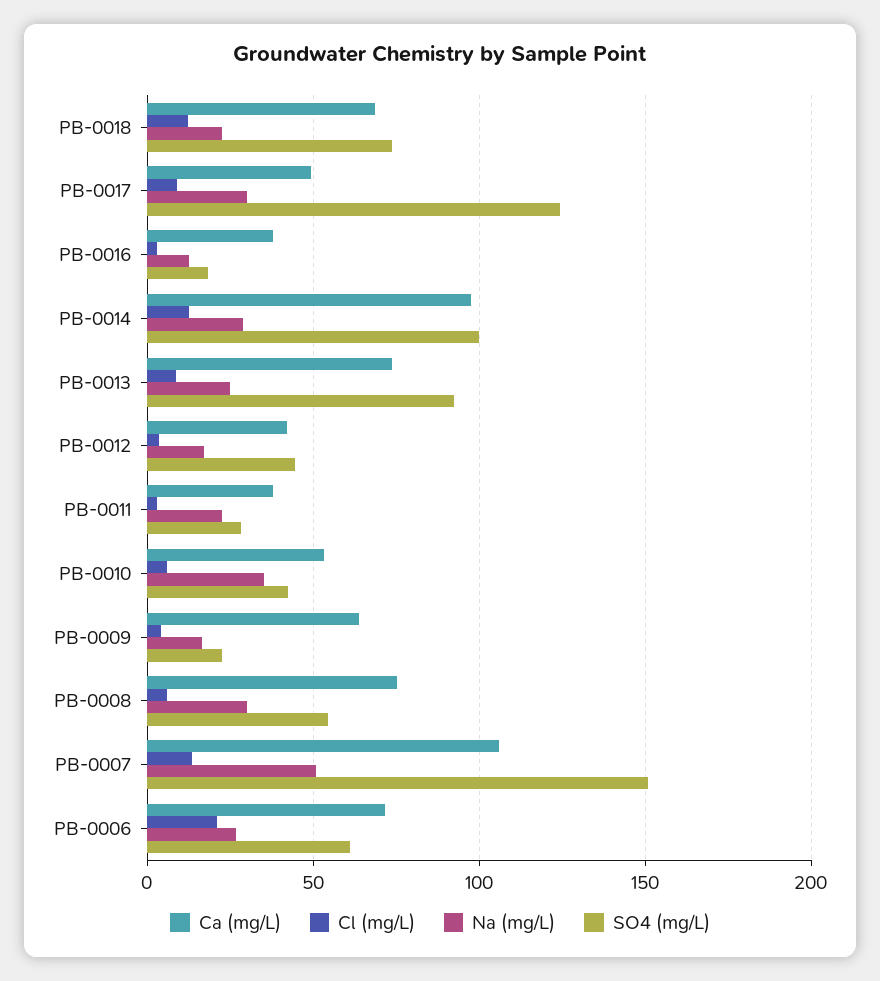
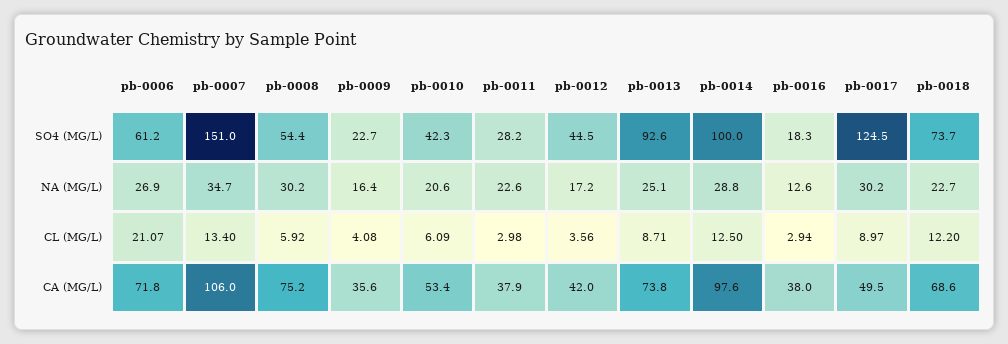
  {
    "Ca (mg/L)": {
      "PB-0018": 68.6,
      "PB-0017": 49.5,
      "PB-0016": 38,
      "PB-0014": 97.6,
      "PB-0013": 73.8,
      "PB-0012": 42,
      "PB-0011": 37.9,
      "PB-0010": 53.4,
-     "PB-0009": 65,
+     "PB-0009": 35.6,
      "PB-0008": 75.2,
      "PB-0007": 106,
      "PB-0006": 71.8
    },
    "Cl (mg/L)": {
      "PB-0018": 12.2,
      "PB-0017": 8.97,
      "PB-0016": 2.94,
      "PB-0014": 12.5,
      "PB-0013": 8.71,
      "PB-0012": 3.56,
      "PB-0011": 2.98,
      "PB-0010": 6.09,
      "PB-0009": 4.08,
      "PB-0008": 5.92,
      "PB-0007": 13.4,
      "PB-0006": 21.07
    },
    "Na (mg/L)": {
      "PB-0018": 22.7,
      "PB-0017": 30.2,
      "PB-0016": 12.6,
      "PB-0014": 28.8,
      "PB-0013": 25.1,
      "PB-0012": 17.2,
      "PB-0011": 22.6,
-     "PB-0010": 35,
+     "PB-0010": 20.6,
      "PB-0009": 16.4,
      "PB-0008": 30.2,
-     "PB-0007": 50,
+     "PB-0007": 34.7,
      "PB-0006": 26.9
    },
    "SO4 (mg/L)": {
      "PB-0018": 73.7,
      "PB-0017": 124.5,
      "PB-0016": 18.3,
      "PB-0014": 100,
      "PB-0013": 92.6,
      "PB-0012": 44.5,
      "PB-0011": 28.2,
      "PB-0010": 42.3,
      "PB-0009": 22.7,
      "PB-0008": 54.4,
      "PB-0007": 151,
      "PB-0006": 61.2
    }
  }

